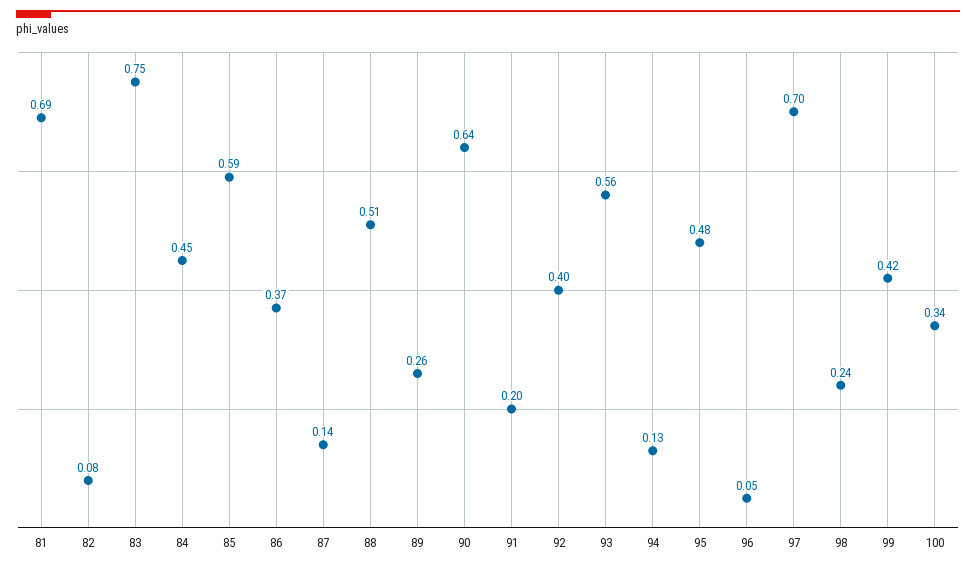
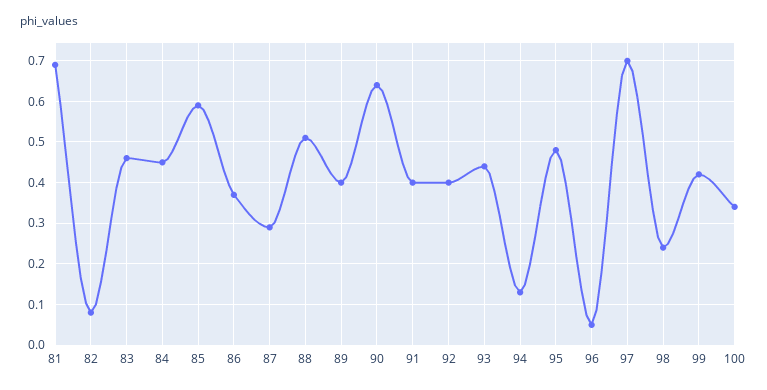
  {
    "81": 0.69,
    "82": 0.08,
-   "83": 0.75,
+   "83": 0.45,
    "84": 0.45,
    "85": 0.59,
    "86": 0.37,
-   "87": 0.14,
+   "87": 0.3,
    "88": 0.51,
-   "89": 0.26,
+   "89": 0.4,
    "90": 0.64,
-   "91": 0.2,
+   "91": 0.4,
    "92": 0.4,
-   "93": 0.56,
+   "93": 0.45,
    "94": 0.13,
    "95": 0.48,
    "96": 0.05,
    "97": 0.7,
    "98": 0.24,
    "99": 0.42,
    "100": 0.34
  }

